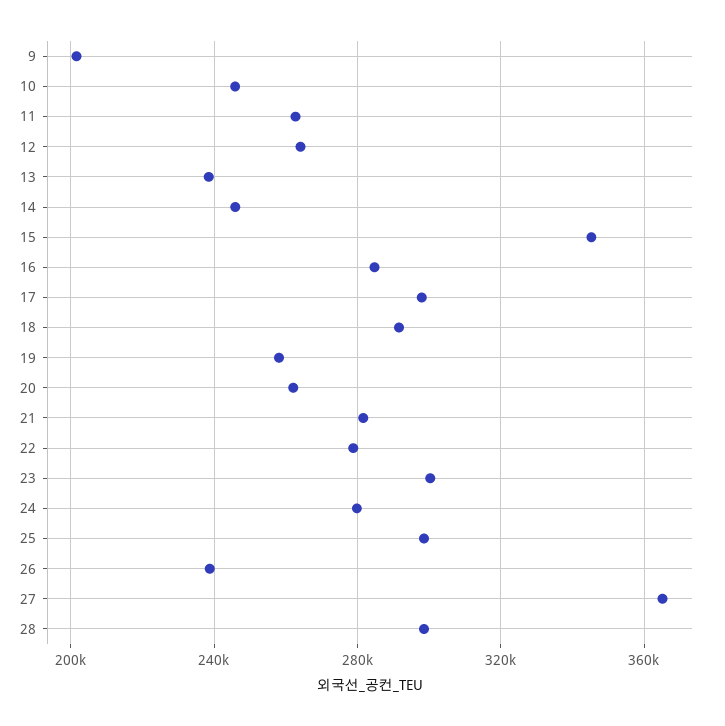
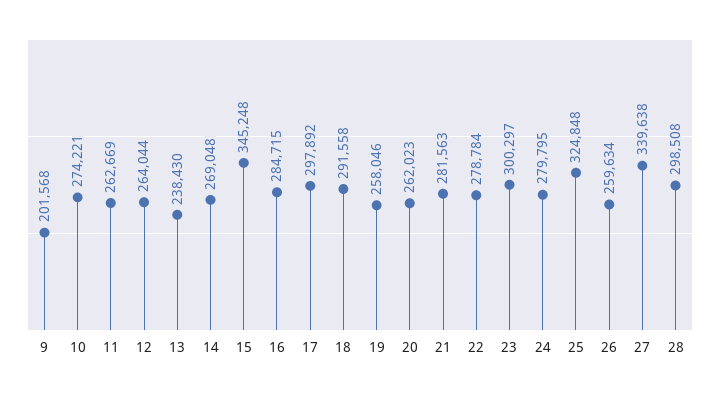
  {
    "9": 201568,
-   "10": 245000,
+   "10": 274221,
    "11": 262669,
    "12": 264044,
    "13": 238430,
-   "14": 245000,
+   "14": 269048,
    "15": 345248,
    "16": 284715,
    "17": 297892,
    "18": 291558,
    "19": 258046,
    "20": 262023,
    "21": 281563,
    "22": 278784,
    "23": 300297,
    "24": 279795,
-   "25": 300000,
+   "25": 324848,
-   "26": 240000,
+   "26": 259634,
-   "27": 365000,
+   "27": 339638,
    "28": 298508
  }

